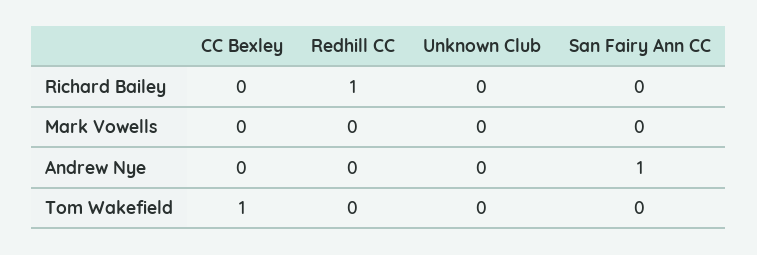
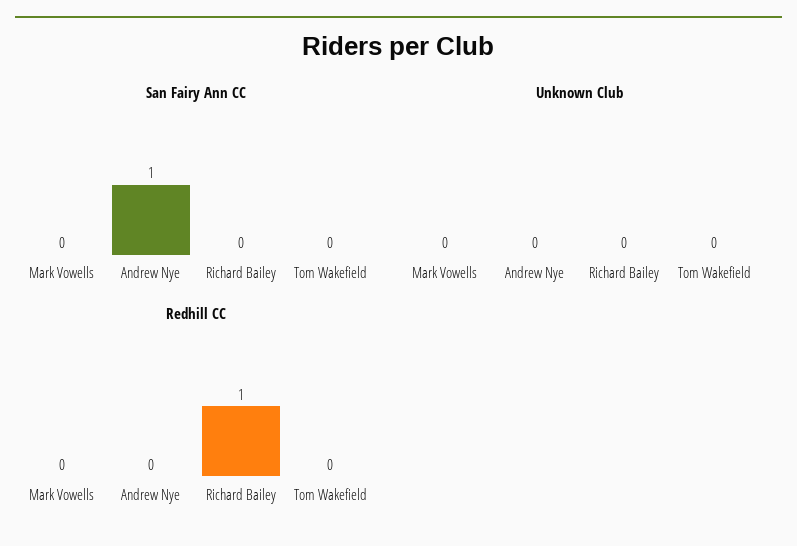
  {
-   "CC Bexley": {
-     "Richard Bailey": 0,
-     "Mark Vowells": 0,
-     "Andrew Nye": 0,
-     "Tom Wakefield": 1
-   },
    "Redhill CC": {
      "Richard Bailey": 1,
      "Mark Vowells": 0,
      "Andrew Nye": 0,
      "Tom Wakefield": 0
    },
    "Unknown Club": {
      "Richard Bailey": 0,
      "Mark Vowells": 0,
      "Andrew Nye": 0,
      "Tom Wakefield": 0
    },
    "San Fairy Ann CC": {
      "Richard Bailey": 0,
      "Mark Vowells": 0,
      "Andrew Nye": 1,
      "Tom Wakefield": 0
    }
  }

